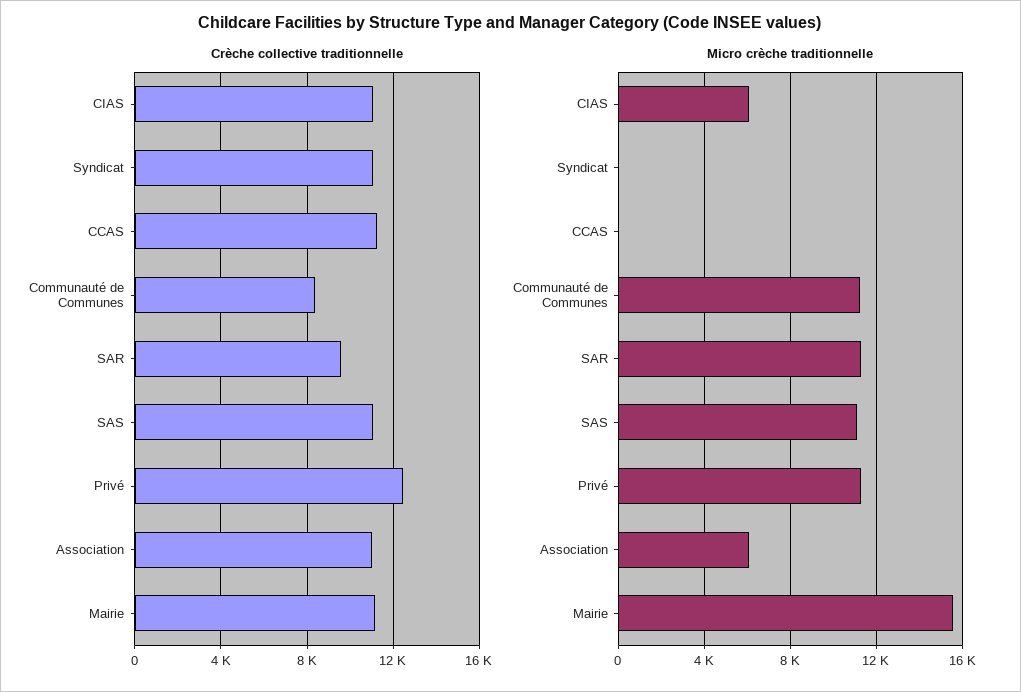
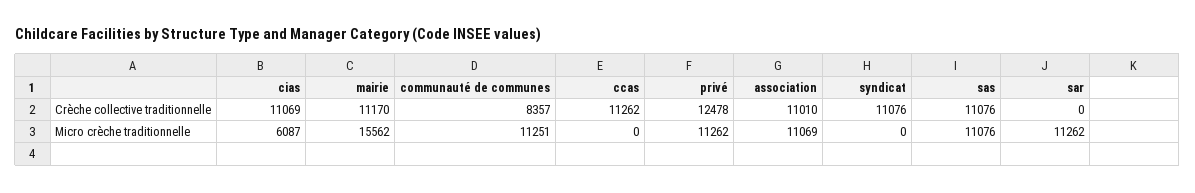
  {
    "Crèche collective traditionnelle": {
      "CIAS": 11069,
      "Syndicat": 11076,
      "CCAS": 11262,
      "Communauté de Communes": 8357,
-     "SAR": 9500,
+     "SAR": 0,
      "SAS": 11076,
      "Privé": 12478,
      "Association": 11010,
      "Mairie": 11170
    },
    "Micro crèche traditionnelle": {
      "CIAS": 6087,
      "Syndicat": 0,
      "CCAS": 0,
      "Communauté de Communes": 11251,
      "SAR": 11262,
      "SAS": 11076,
      "Privé": 11262,
-     "Association": 6000,
+     "Association": 11069,
      "Mairie": 15562
    }
  }

